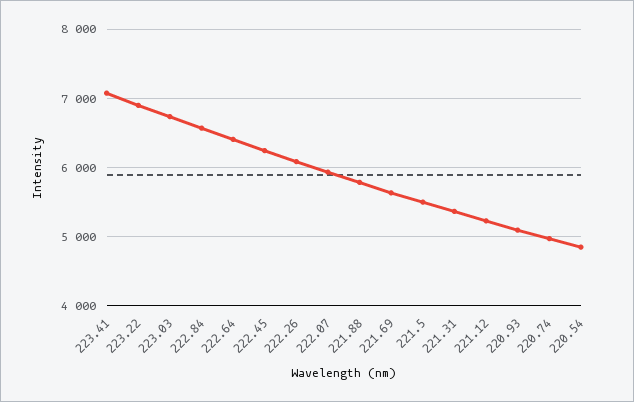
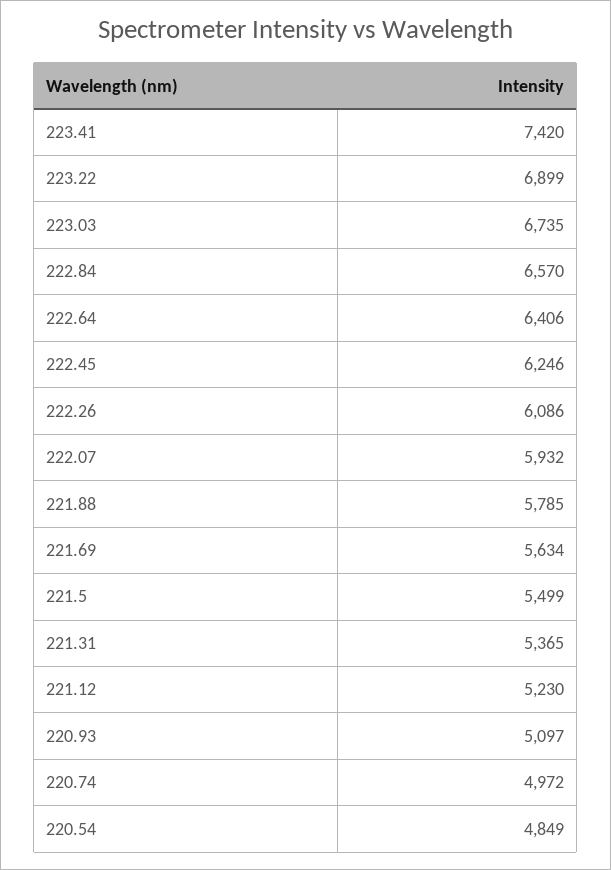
  {
-   "223.41": 7100,
+   "223.41": 7420,
    "223.22": 6899,
    "223.03": 6735,
    "222.84": 6570,
    "222.64": 6406,
    "222.45": 6246,
    "222.26": 6086,
    "222.07": 5932,
    "221.88": 5785,
    "221.69": 5634,
    "221.5": 5499,
    "221.31": 5365,
    "221.12": 5230,
    "220.93": 5097,
    "220.74": 4972,
    "220.54": 4849
  }

